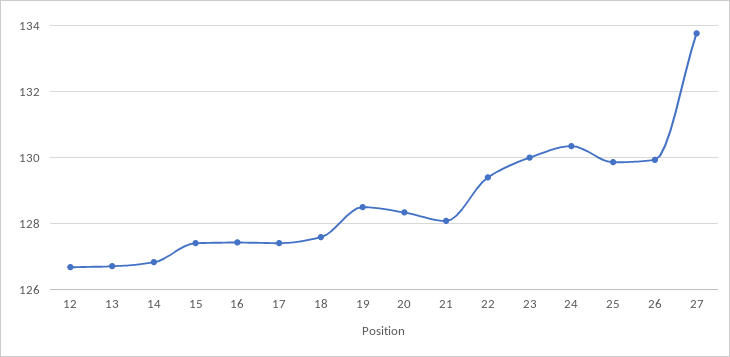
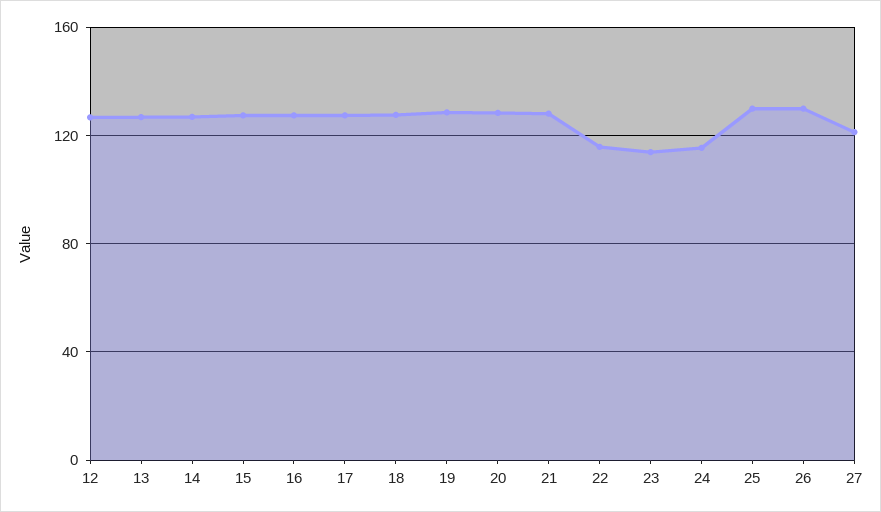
  {
    "12": 126.6,
    "13": 126.8,
    "14": 126.8,
    "15": 127.4,
    "16": 127.4,
    "17": 127.4,
    "18": 127.6,
    "19": 128.6,
    "20": 128.4,
    "21": 128,
-   "22": 129.4,
+   "22": 115,
-   "23": 130,
+   "23": 115,
-   "24": 130.4,
+   "24": 115,
    "25": 129.8,
    "26": 130,
-   "27": 133.8
+   "27": 120
  }

